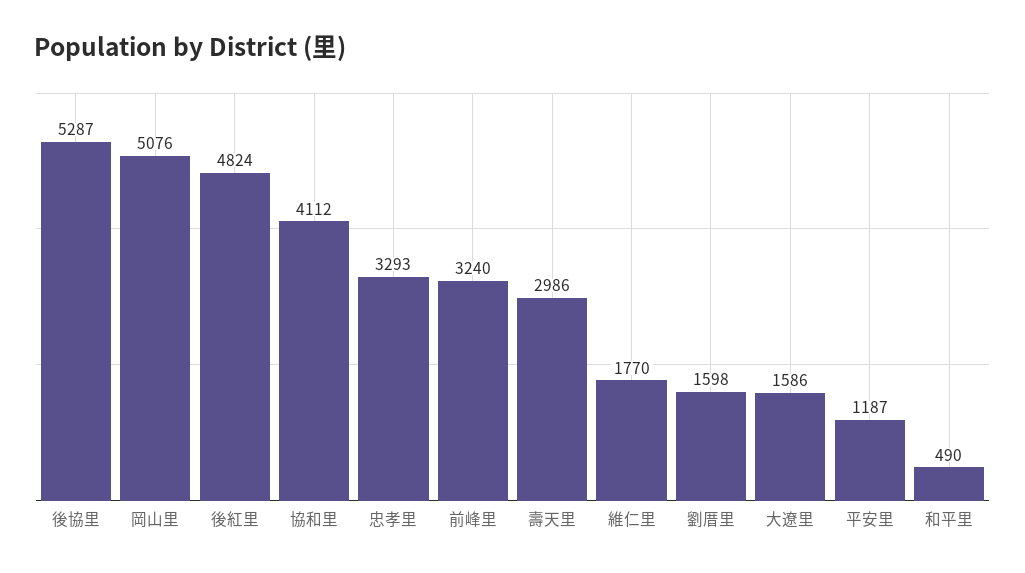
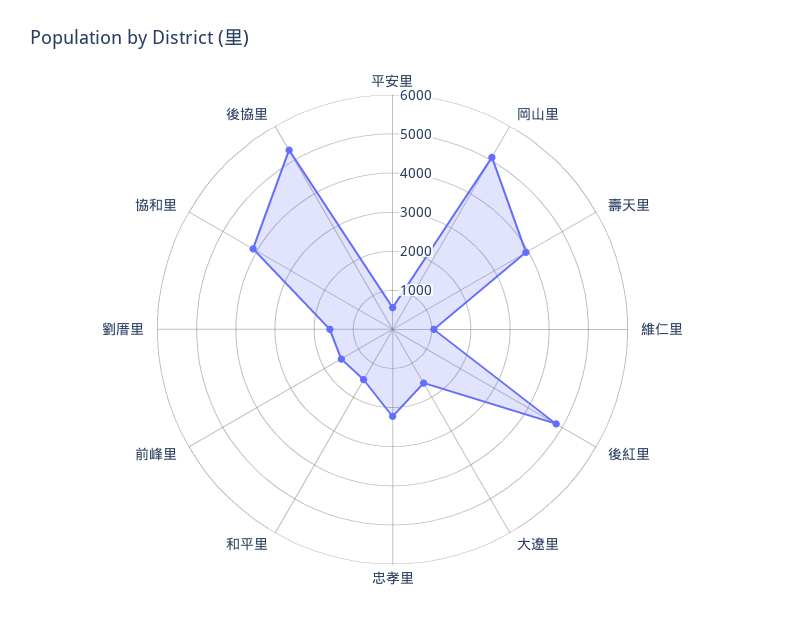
  {
    "後協里": 5287,
    "岡山里": 5076,
    "後紅里": 4824,
    "協和里": 4112,
-   "忠孝里": 3293,
+   "忠孝里": 2250,
-   "前峰里": 3240,
+   "前峰里": 1500,
-   "壽天里": 2986,
+   "壽天里": 4000,
-   "維仁里": 1770,
+   "維仁里": 1000,
    "劉厝里": 1598,
    "大遼里": 1586,
-   "平安里": 1187,
+   "平安里": 500,
-   "和平里": 490
+   "和平里": 1500
  }

